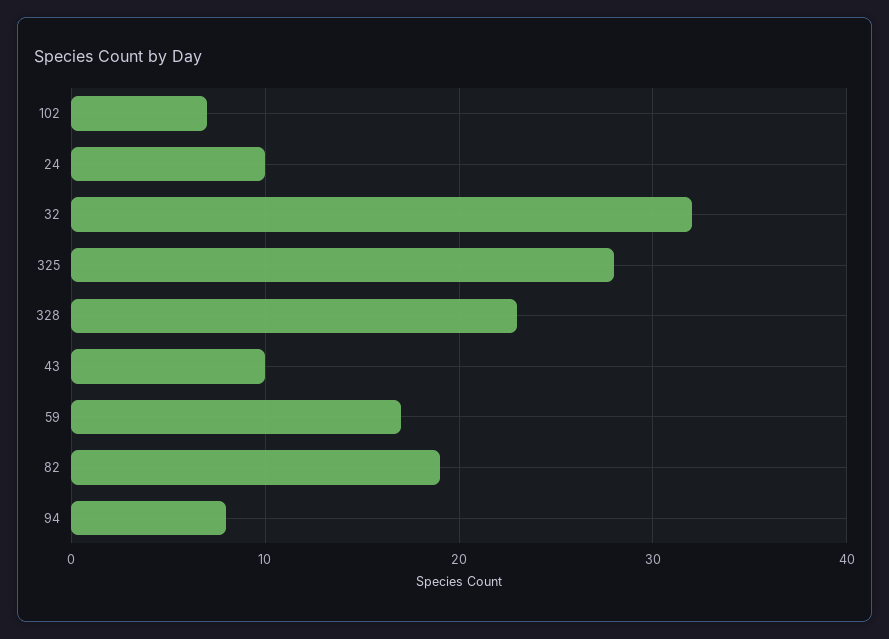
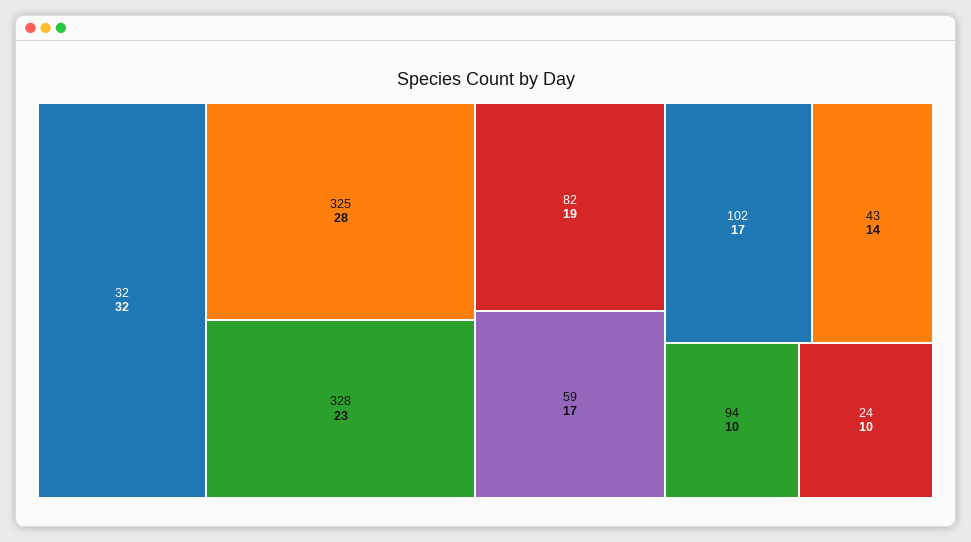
  {
-   "102": 7,
+   "102": 17,
    "24": 10,
    "32": 32,
    "325": 28,
    "328": 23,
-   "43": 10,
+   "43": 14,
    "59": 17,
    "82": 19,
-   "94": 8
+   "94": 10
  }

